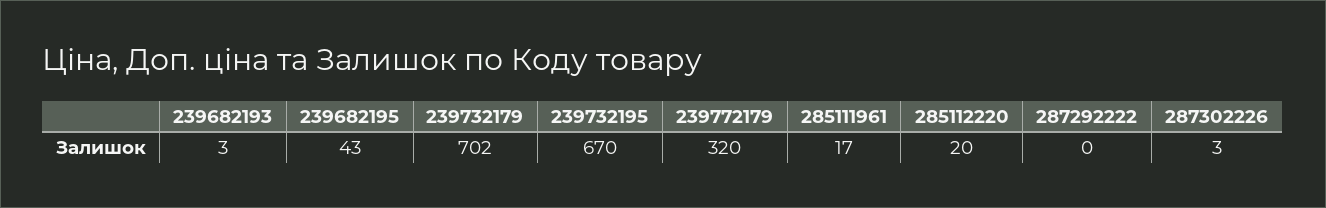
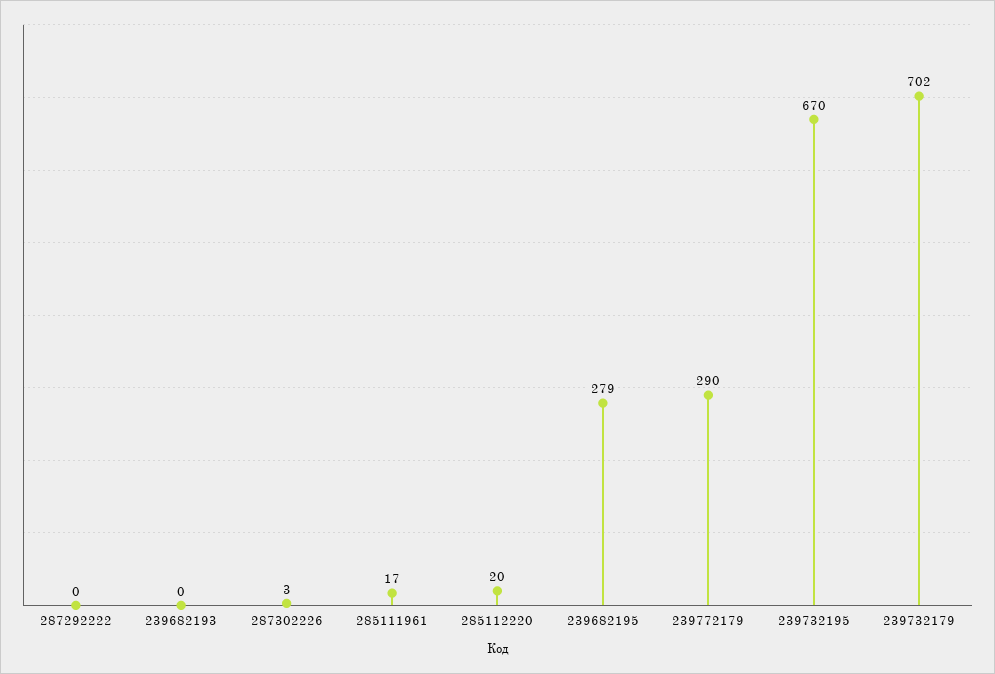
  {
-   "239682193": 3,
+   "239682193": 0,
-   "239682195": 43,
+   "239682195": 279,
    "239732179": 702,
    "239732195": 670,
-   "239772179": 320,
+   "239772179": 290,
    "285111961": 17,
    "285112220": 20,
    "287292222": 0,
    "287302226": 3
  }

